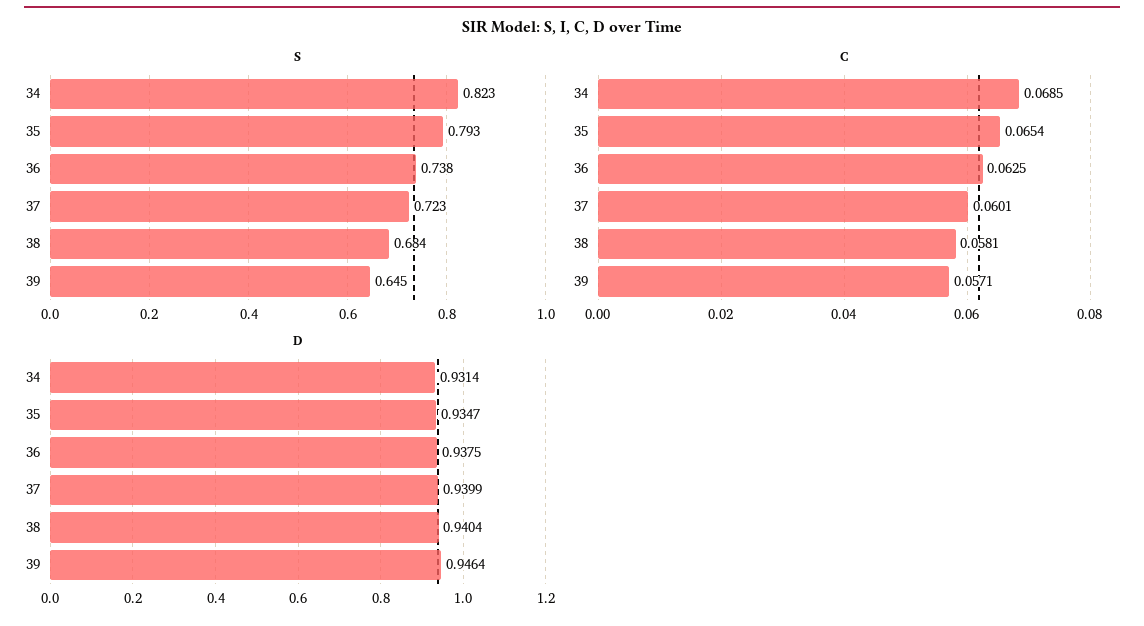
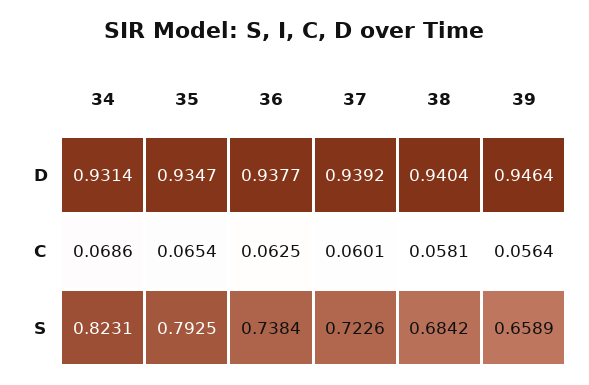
  {
    "S": {
      "34": 0.8231,
      "35": 0.7925,
      "36": 0.7384,
      "37": 0.7226,
      "38": 0.6842,
-     "39": 0.645
+     "39": 0.6589
    },
    "C": {
-     "34": 0.0685,
+     "34": 0.0686,
      "35": 0.0654,
      "36": 0.0625,
      "37": 0.0601,
      "38": 0.0581,
-     "39": 0.0571
+     "39": 0.0564
    },
    "D": {
      "34": 0.9314,
      "35": 0.9347,
-     "36": 0.9375,
+     "36": 0.9377,
-     "37": 0.9399,
+     "37": 0.9392,
      "38": 0.9404,
      "39": 0.9464
    }
  }

